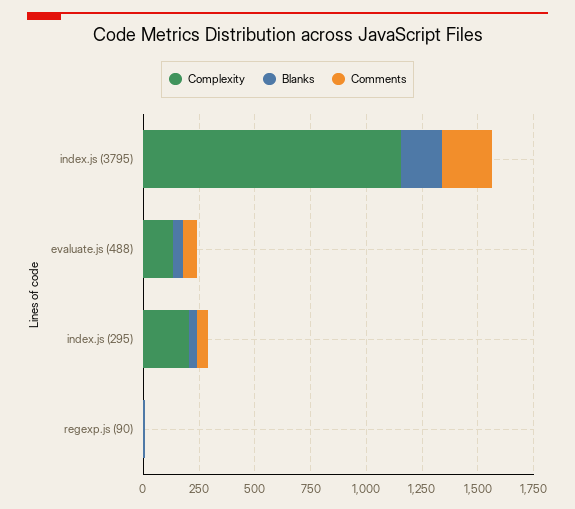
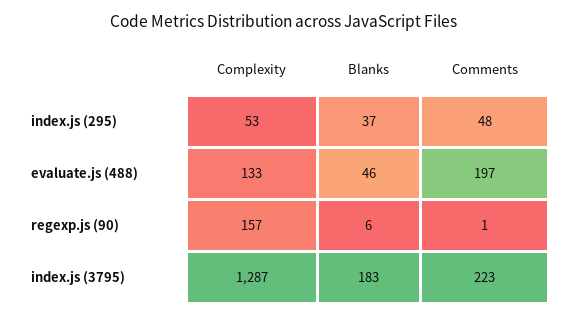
  {
    "Complexity": {
-     "index.js (3795)": 1150,
+     "index.js (3795)": 1287,
      "evaluate.js (488)": 133,
-     "index.js (295)": 200,
+     "index.js (295)": 53,
-     "regexp.js (90)": 0
+     "regexp.js (90)": 157
    },
    "Blanks": {
      "index.js (3795)": 183,
      "evaluate.js (488)": 46,
      "index.js (295)": 37,
      "regexp.js (90)": 6
    },
    "Comments": {
      "index.js (3795)": 223,
-     "evaluate.js (488)": 50,
+     "evaluate.js (488)": 197,
      "index.js (295)": 48,
      "regexp.js (90)": 1
    }
  }

